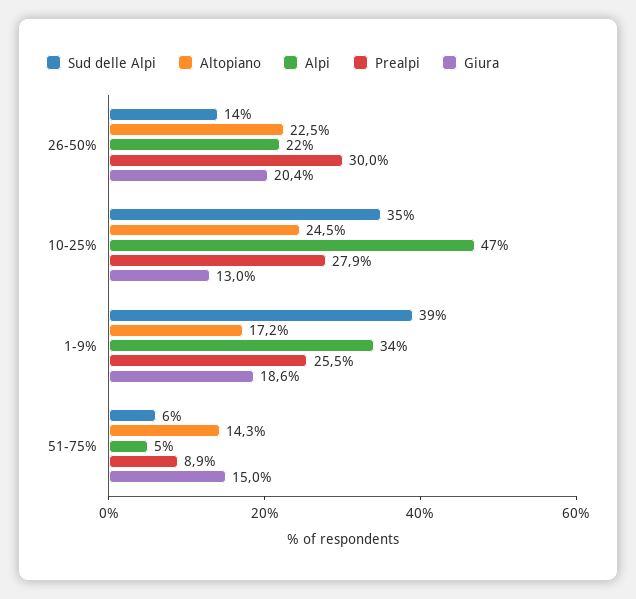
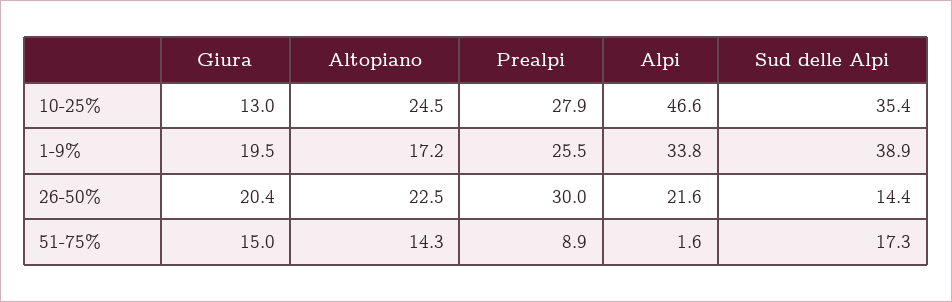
  {
    "Sud delle Alpi": {
      "26-50%": 14.4,
      "10-25%": 35.4,
      "1-9%": 38.9,
-     "51-75%": 6
+     "51-75%": 17.3
    },
    "Altopiano": {
      "26-50%": 22.5,
      "10-25%": 24.5,
      "1-9%": 17.2,
      "51-75%": 14.3
    },
    "Alpi": {
      "26-50%": 21.6,
      "10-25%": 46.6,
      "1-9%": 33.8,
-     "51-75%": 5
+     "51-75%": 1.6
    },
    "Prealpi": {
      "26-50%": 30,
      "10-25%": 27.9,
      "1-9%": 25.5,
      "51-75%": 8.9
    },
    "Giura": {
      "26-50%": 20.4,
      "10-25%": 13,
-     "1-9%": 18.6,
+     "1-9%": 19.5,
      "51-75%": 15
    }
  }

